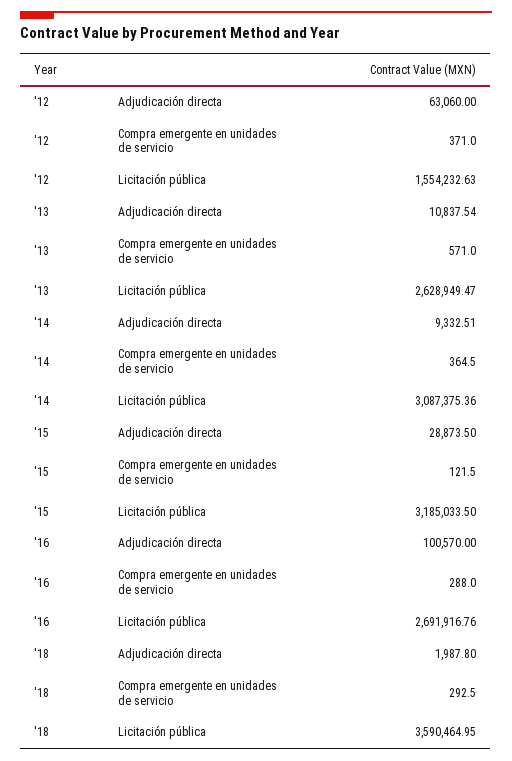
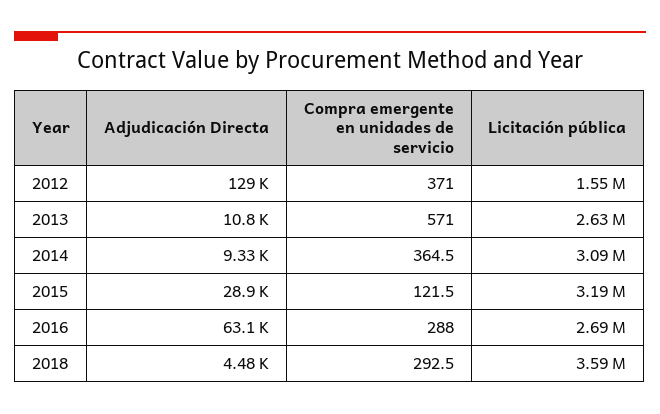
  {
    "'12": {
-     "Adjudicación directa": 63060,
+     "Adjudicación directa": 129000,
      "Compra emergente en unidades de servicio": 371,
      "Licitación pública": 1554232.63
    },
    "'13": {
      "Adjudicación directa": 10837.54,
      "Compra emergente en unidades de servicio": 571,
      "Licitación pública": 2628949.47
    },
    "'14": {
      "Adjudicación directa": 9332.51,
      "Compra emergente en unidades de servicio": 364.5,
      "Licitación pública": 3087375.36
    },
    "'15": {
      "Adjudicación directa": 28873.5,
      "Compra emergente en unidades de servicio": 121.5,
      "Licitación pública": 3185033.5
    },
    "'16": {
-     "Adjudicación directa": 100570,
+     "Adjudicación directa": 63100,
      "Compra emergente en unidades de servicio": 288,
      "Licitación pública": 2691916.76
    },
    "'18": {
-     "Adjudicación directa": 1987.8,
+     "Adjudicación directa": 4480,
      "Compra emergente en unidades de servicio": 292.5,
      "Licitación pública": 3590464.95
    }
  }

